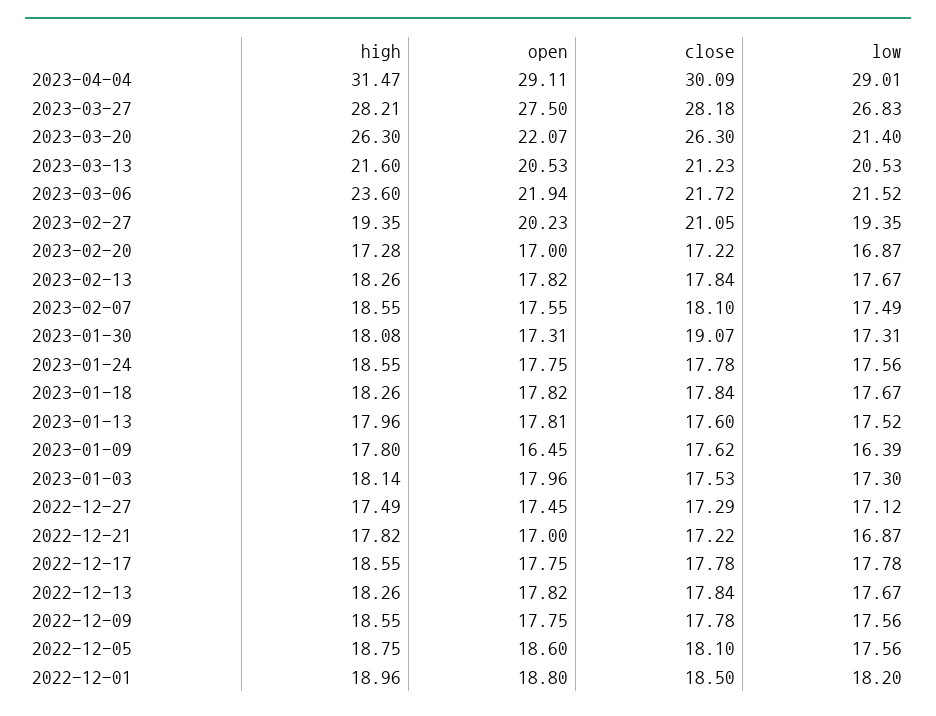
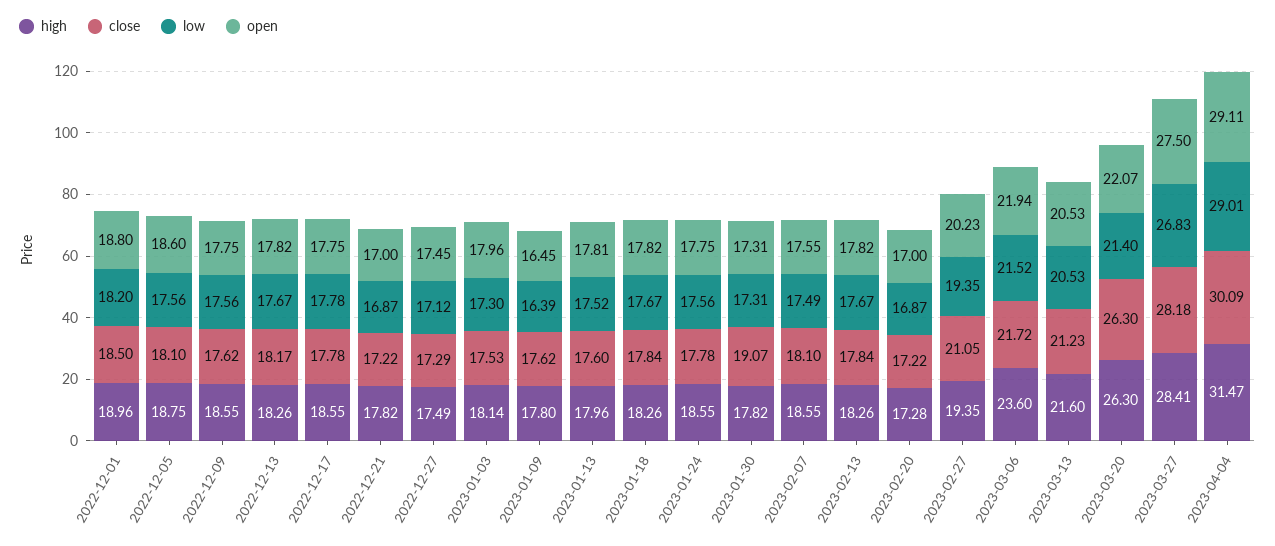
  {
    "high": {
      "2023-04-04": 31.47,
-     "2023-03-27": 28.21,
+     "2023-03-27": 28.41,
      "2023-03-20": 26.3,
      "2023-03-13": 21.6,
      "2023-03-06": 23.6,
      "2023-02-27": 19.35,
      "2023-02-20": 17.28,
      "2023-02-13": 18.26,
      "2023-02-07": 18.55,
-     "2023-01-30": 18.08,
+     "2023-01-30": 17.82,
      "2023-01-24": 18.55,
      "2023-01-18": 18.26,
      "2023-01-13": 17.96,
      "2023-01-09": 17.8,
      "2023-01-03": 18.14,
      "2022-12-27": 17.49,
      "2022-12-21": 17.82,
      "2022-12-17": 18.55,
      "2022-12-13": 18.26,
      "2022-12-09": 18.55,
      "2022-12-05": 18.75,
      "2022-12-01": 18.96
    },
    "open": {
      "2023-04-04": 29.11,
      "2023-03-27": 27.5,
      "2023-03-20": 22.07,
      "2023-03-13": 20.53,
      "2023-03-06": 21.94,
      "2023-02-27": 20.23,
      "2023-02-20": 17,
      "2023-02-13": 17.82,
      "2023-02-07": 17.55,
      "2023-01-30": 17.31,
      "2023-01-24": 17.75,
      "2023-01-18": 17.82,
      "2023-01-13": 17.81,
      "2023-01-09": 16.45,
      "2023-01-03": 17.96,
      "2022-12-27": 17.45,
      "2022-12-21": 17,
      "2022-12-17": 17.75,
      "2022-12-13": 17.82,
      "2022-12-09": 17.75,
      "2022-12-05": 18.6,
      "2022-12-01": 18.8
    },
    "close": {
      "2023-04-04": 30.09,
      "2023-03-27": 28.18,
      "2023-03-20": 26.3,
      "2023-03-13": 21.23,
      "2023-03-06": 21.72,
      "2023-02-27": 21.05,
      "2023-02-20": 17.22,
      "2023-02-13": 17.84,
      "2023-02-07": 18.1,
      "2023-01-30": 19.07,
      "2023-01-24": 17.78,
      "2023-01-18": 17.84,
      "2023-01-13": 17.6,
      "2023-01-09": 17.62,
      "2023-01-03": 17.53,
      "2022-12-27": 17.29,
      "2022-12-21": 17.22,
      "2022-12-17": 17.78,
-     "2022-12-13": 17.84,
+     "2022-12-13": 18.17,
-     "2022-12-09": 17.78,
+     "2022-12-09": 17.62,
      "2022-12-05": 18.1,
      "2022-12-01": 18.5
    },
    "low": {
      "2023-04-04": 29.01,
      "2023-03-27": 26.83,
      "2023-03-20": 21.4,
      "2023-03-13": 20.53,
      "2023-03-06": 21.52,
      "2023-02-27": 19.35,
      "2023-02-20": 16.87,
      "2023-02-13": 17.67,
      "2023-02-07": 17.49,
      "2023-01-30": 17.31,
      "2023-01-24": 17.56,
      "2023-01-18": 17.67,
      "2023-01-13": 17.52,
      "2023-01-09": 16.39,
      "2023-01-03": 17.3,
      "2022-12-27": 17.12,
      "2022-12-21": 16.87,
      "2022-12-17": 17.78,
      "2022-12-13": 17.67,
      "2022-12-09": 17.56,
      "2022-12-05": 17.56,
      "2022-12-01": 18.2
    }
  }

